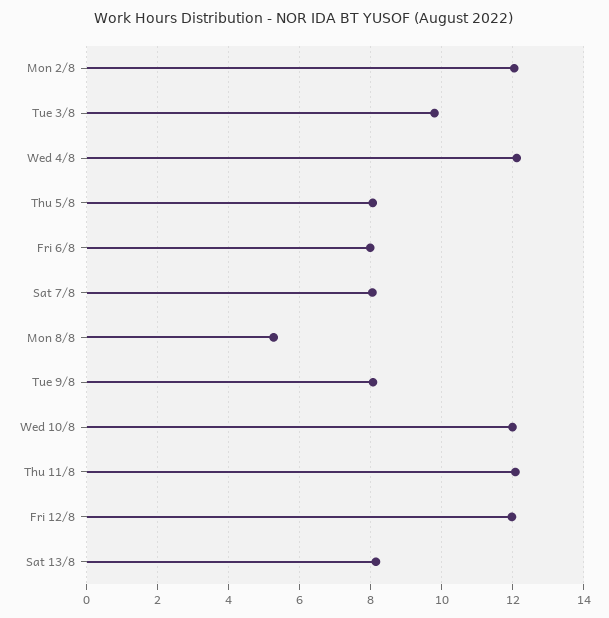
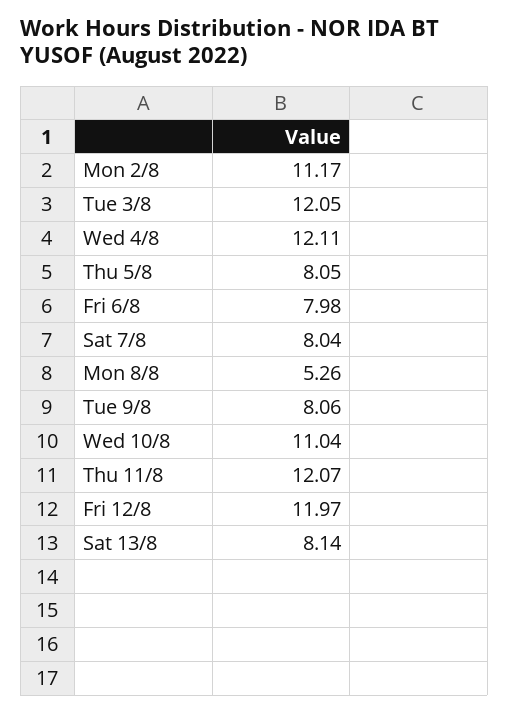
  {
-   "Mon 2/8": 12,
+   "Mon 2/8": 11.17,
-   "Tue 3/8": 9.8,
+   "Tue 3/8": 12.05,
    "Wed 4/8": 12.11,
    "Thu 5/8": 8.05,
    "Fri 6/8": 7.98,
    "Sat 7/8": 8.04,
    "Mon 8/8": 5.26,
    "Tue 9/8": 8.06,
-   "Wed 10/8": 12,
+   "Wed 10/8": 11.04,
    "Thu 11/8": 12.07,
    "Fri 12/8": 11.97,
    "Sat 13/8": 8.14
  }

